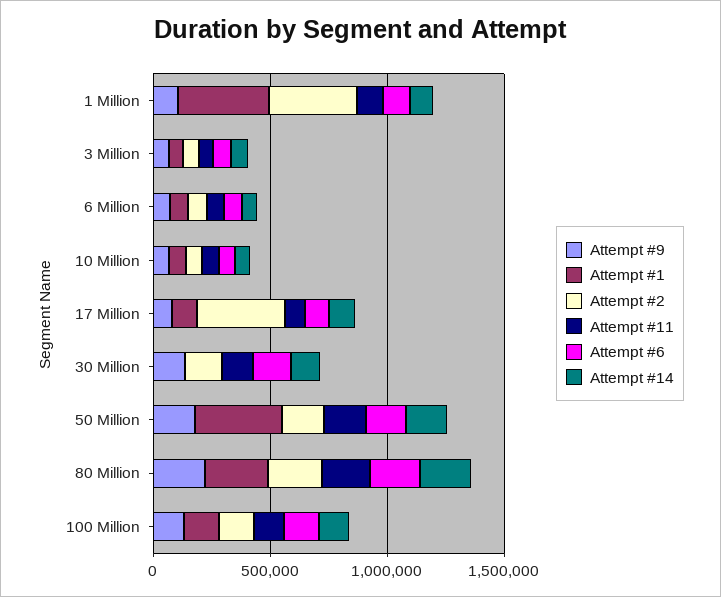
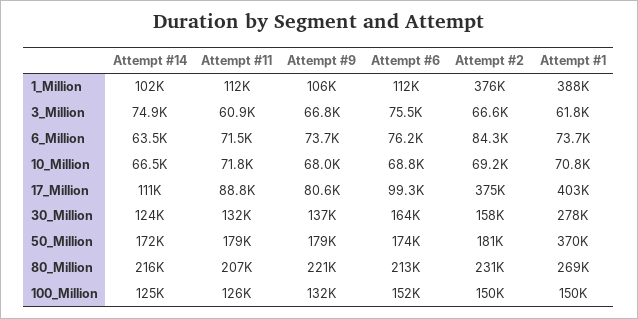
  {
    "Attempt #9": {
      "1 Million": 106000,
      "3 Million": 66800,
      "6 Million": 73700,
      "10 Million": 68000,
      "17 Million": 80600,
      "30 Million": 137000,
      "50 Million": 179000,
      "80 Million": 221000,
      "100 Million": 132000
    },
    "Attempt #1": {
      "1 Million": 388000,
      "3 Million": 61800,
      "6 Million": 73700,
      "10 Million": 70800,
-     "17 Million": 100000,
+     "17 Million": 403000,
-     "30 Million": 0,
+     "30 Million": 278000,
      "50 Million": 370000,
      "80 Million": 269000,
      "100 Million": 150000
    },
    "Attempt #2": {
      "1 Million": 376000,
      "3 Million": 66600,
      "6 Million": 84300,
      "10 Million": 69200,
      "17 Million": 375000,
      "30 Million": 158000,
      "50 Million": 181000,
      "80 Million": 231000,
      "100 Million": 150000
    },
    "Attempt #11": {
      "1 Million": 112000,
      "3 Million": 60900,
      "6 Million": 71500,
      "10 Million": 71800,
      "17 Million": 88800,
      "30 Million": 132000,
      "50 Million": 179000,
      "80 Million": 207000,
      "100 Million": 126000
    },
    "Attempt #6": {
      "1 Million": 112000,
      "3 Million": 75500,
      "6 Million": 76200,
      "10 Million": 68800,
      "17 Million": 99300,
      "30 Million": 164000,
      "50 Million": 174000,
      "80 Million": 213000,
      "100 Million": 152000
    },
    "Attempt #14": {
      "1 Million": 102000,
      "3 Million": 74900,
      "6 Million": 63500,
      "10 Million": 66500,
      "17 Million": 111000,
      "30 Million": 124000,
      "50 Million": 172000,
      "80 Million": 216000,
      "100 Million": 125000
    }
  }

